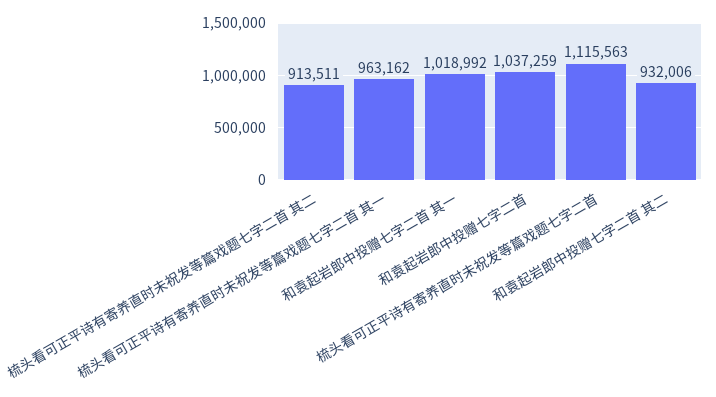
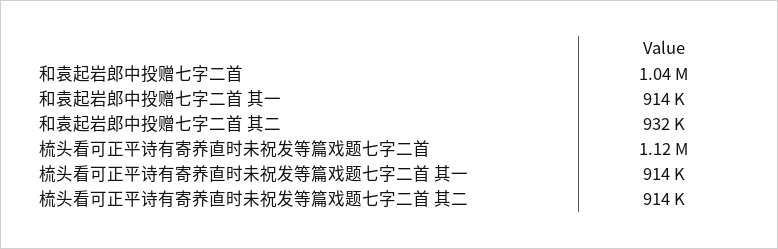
  {
    "梳头看可正平诗有寄养直时未祝发等篇戏题七字二首 其二": 913511,
-   "梳头看可正平诗有寄养直时未祝发等篇戏题七字二首 其一": 963162,
+   "梳头看可正平诗有寄养直时未祝发等篇戏题七字二首 其一": 914000,
-   "和袁起岩郎中投赠七字二首 其一": 1018992,
+   "和袁起岩郎中投赠七字二首 其一": 914000,
    "和袁起岩郎中投赠七字二首": 1037259,
    "梳头看可正平诗有寄养直时未祝发等篇戏题七字二首": 1115563,
    "和袁起岩郎中投赠七字二首 其二": 932006
  }

